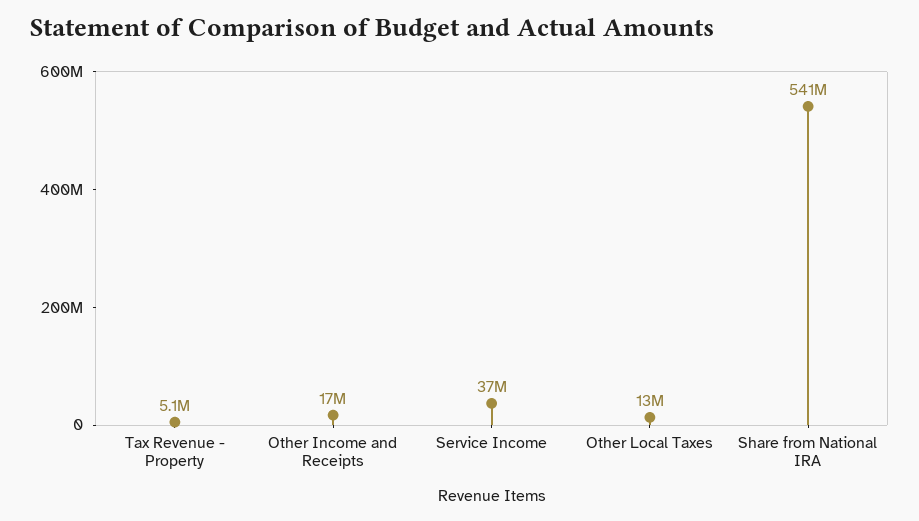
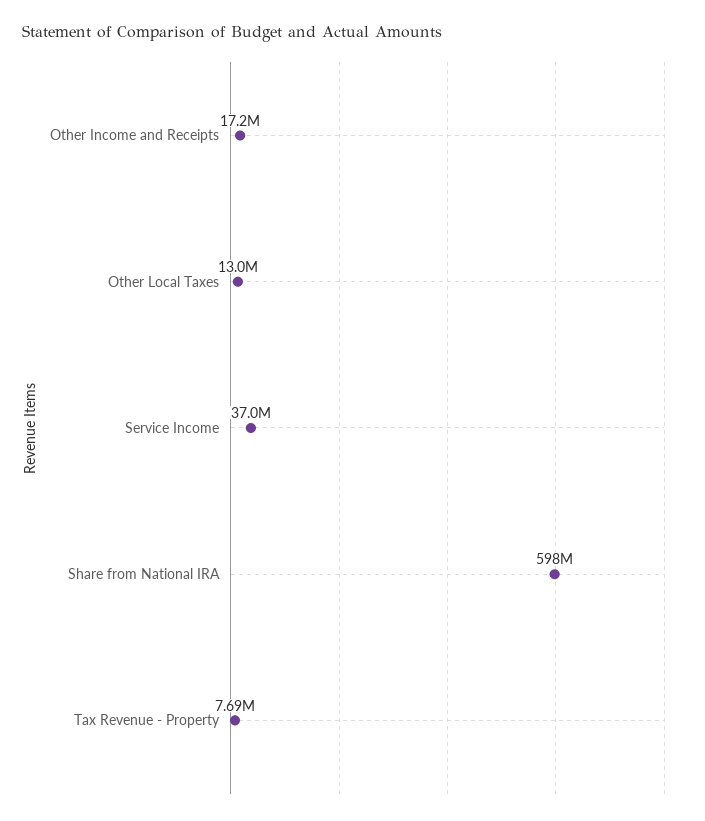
  {
-   "Tax Revenue - Property": 5100000,
+   "Tax Revenue - Property": 7690000,
    "Other Income and Receipts": 17200000,
    "Service Income": 37000000,
    "Other Local Taxes": 13000000,
-   "Share from National IRA": 541000000
+   "Share from National IRA": 598000000
  }

